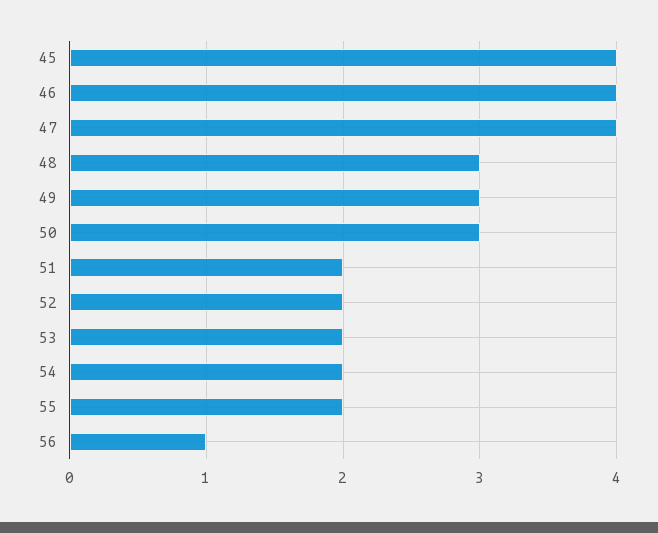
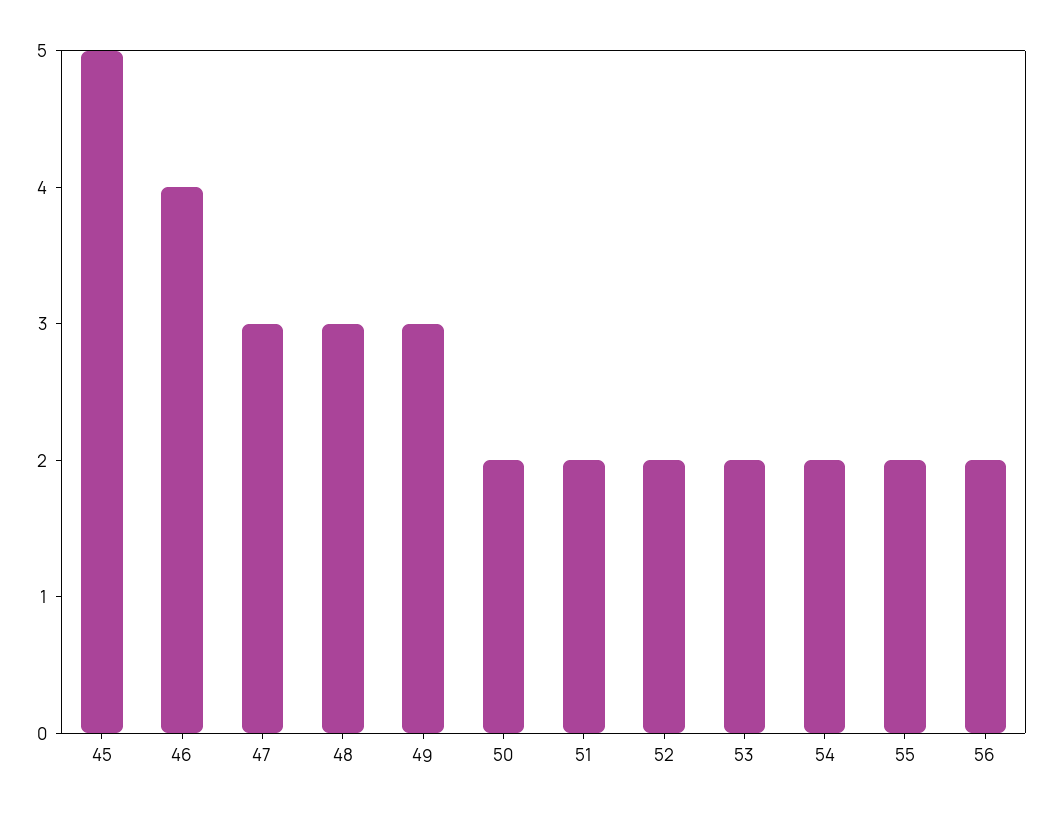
  {
-   "45": 4,
+   "45": 5,
    "46": 4,
-   "47": 4,
+   "47": 3,
    "48": 3,
    "49": 3,
-   "50": 3,
+   "50": 2,
    "51": 2,
    "52": 2,
    "53": 2,
    "54": 2,
    "55": 2,
-   "56": 1
+   "56": 2
  }

